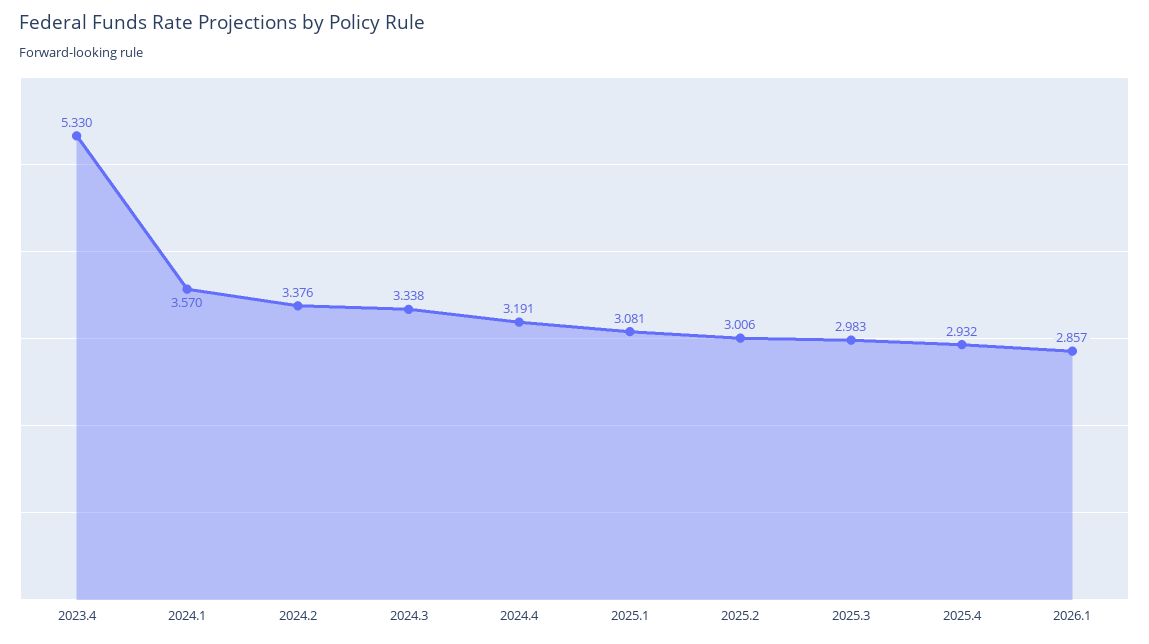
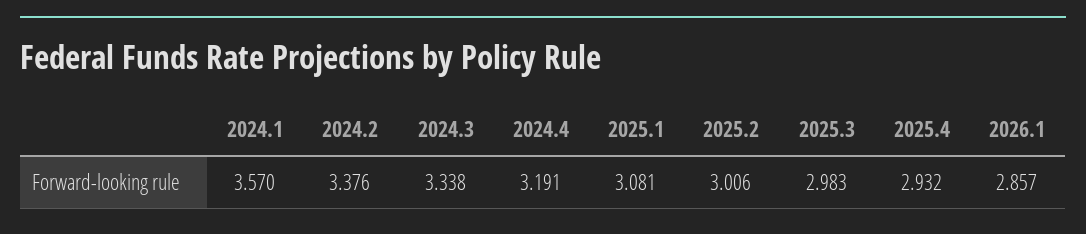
  {
-   "2023.4": 5.33,
    "2024.1": 3.57,
    "2024.2": 3.376,
    "2024.3": 3.338,
    "2024.4": 3.191,
    "2025.1": 3.081,
    "2025.2": 3.006,
    "2025.3": 2.983,
    "2025.4": 2.932,
    "2026.1": 2.857
  }

